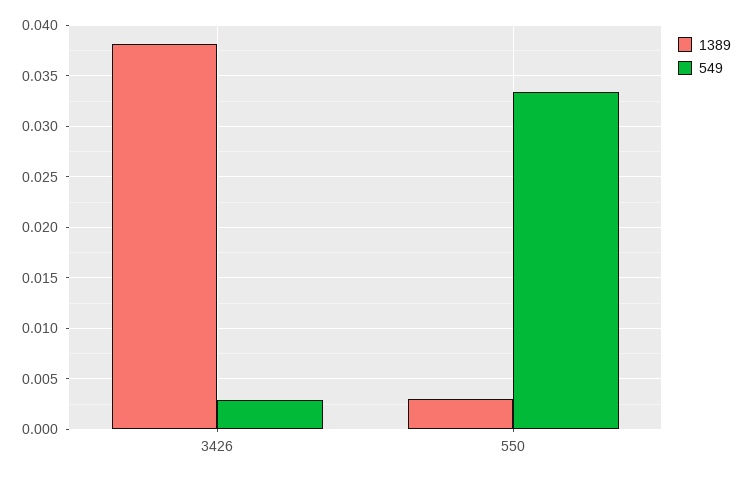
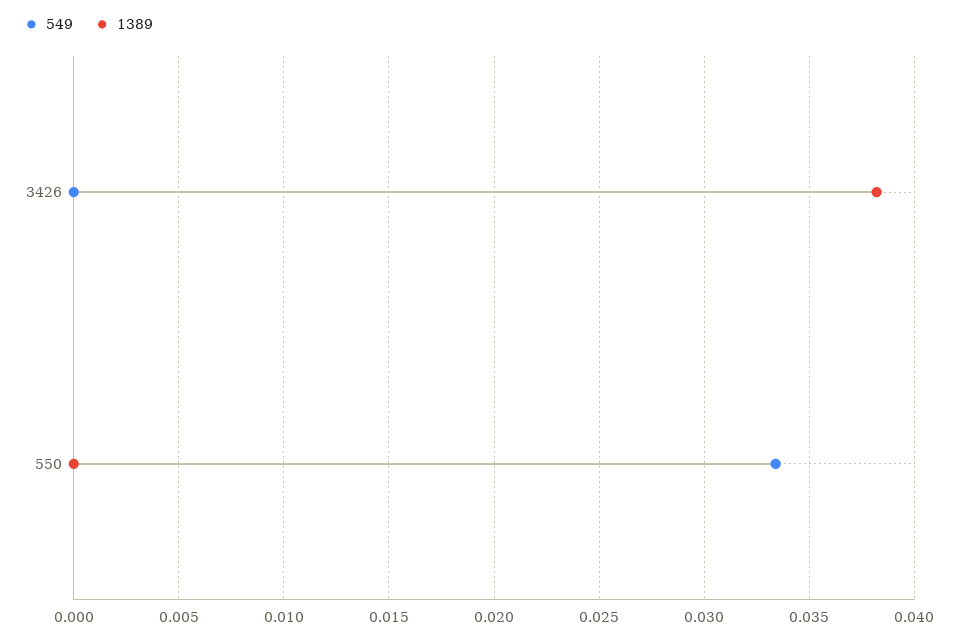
  {
    "1389": {
      "3426": 0.038,
-     "550": 0.003
+     "550": 0
    },
    "549": {
-     "3426": 0.003,
+     "3426": 0,
      "550": 0.0335
    }
  }

